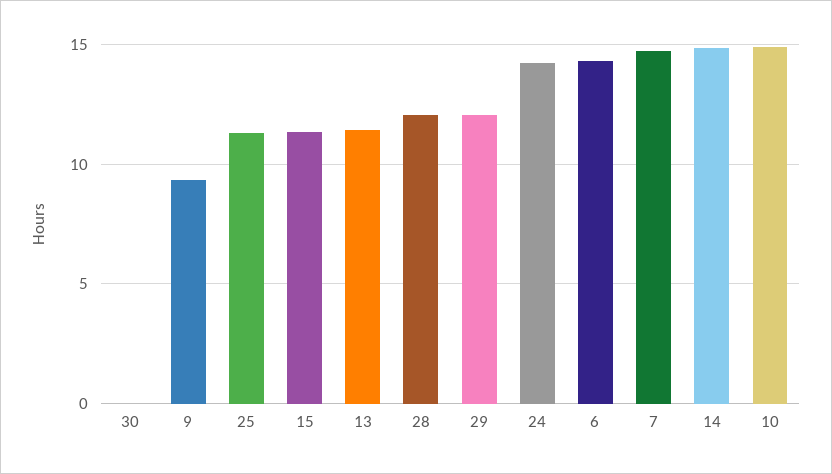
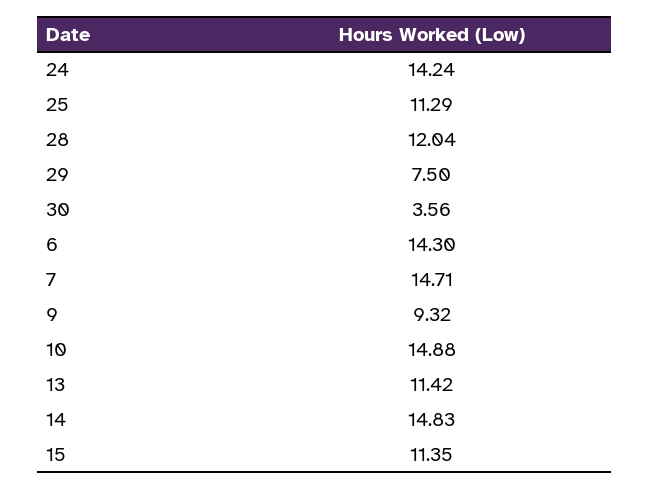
  {
-   "30": 0,
+   "30": 3.56,
    "9": 9.32,
    "25": 11.29,
    "15": 11.35,
    "13": 11.42,
    "28": 12.04,
-   "29": 12,
+   "29": 7.5,
    "24": 14.24,
    "6": 14.3,
    "7": 14.71,
    "14": 14.83,
    "10": 14.88
  }

